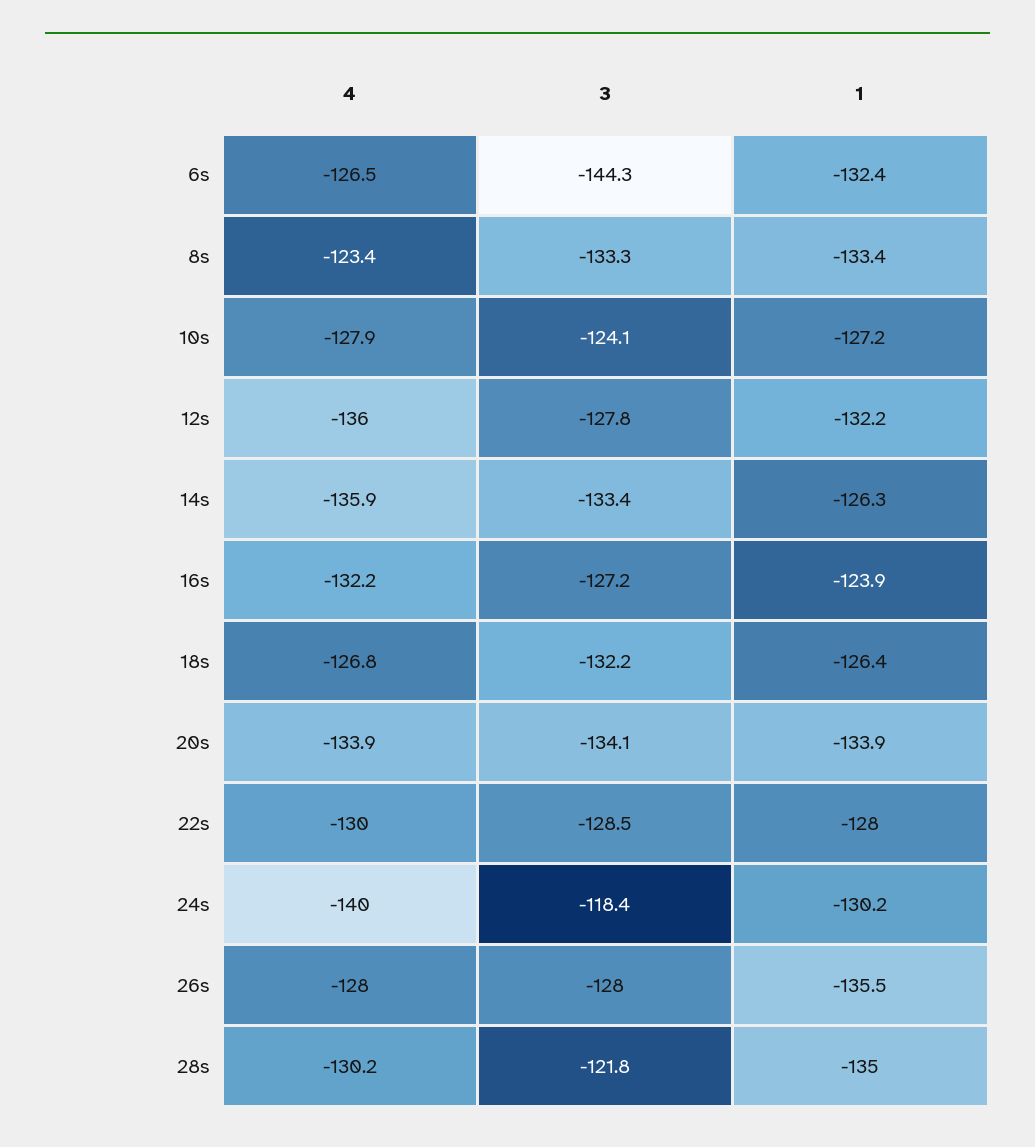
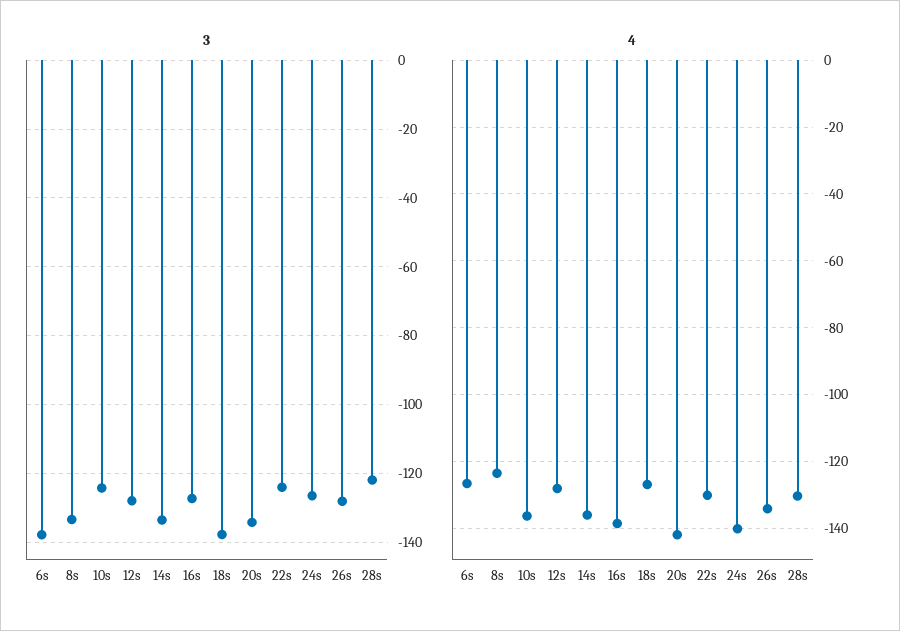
  {
    "4": {
      "6s": -126.5,
      "8s": -123.4,
-     "10s": -127.9,
+     "10s": -136,
-     "12s": -136,
+     "12s": -128,
      "14s": -135.9,
-     "16s": -132.2,
+     "16s": -138,
      "18s": -126.8,
-     "20s": -133.9,
+     "20s": -142,
      "22s": -130,
      "24s": -140,
-     "26s": -128,
+     "26s": -134,
      "28s": -130.2
    },
    "3": {
-     "6s": -144.3,
+     "6s": -138,
      "8s": -133.3,
      "10s": -124.1,
      "12s": -127.8,
      "14s": -133.4,
      "16s": -127.2,
-     "18s": -132.2,
+     "18s": -138,
      "20s": -134.1,
-     "22s": -128.5,
+     "22s": -124,
-     "24s": -118.4,
+     "24s": -126,
      "26s": -128,
      "28s": -121.8
-   },
+   }
-   "1": {
-     "6s": -132.4,
-     "8s": -133.4,
-     "10s": -127.2,
-     "12s": -132.2,
-     "14s": -126.3,
-     "16s": -123.9,
-     "18s": -126.4,
-     "20s": -133.9,
-     "22s": -128,
-     "24s": -130.2,
-     "26s": -135.5,
-     "28s": -135
-   }
  }

